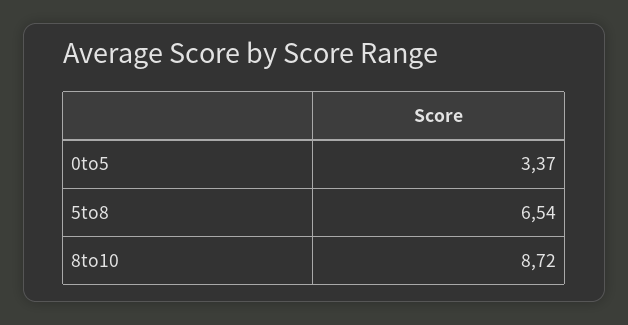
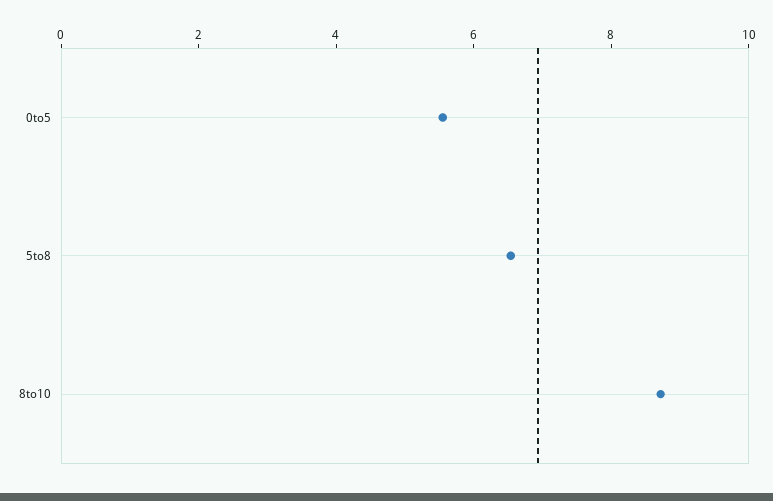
  {
-   "0to5": 3.37,
+   "0to5": 5.5,
    "5to8": 6.54,
    "8to10": 8.72
  }

